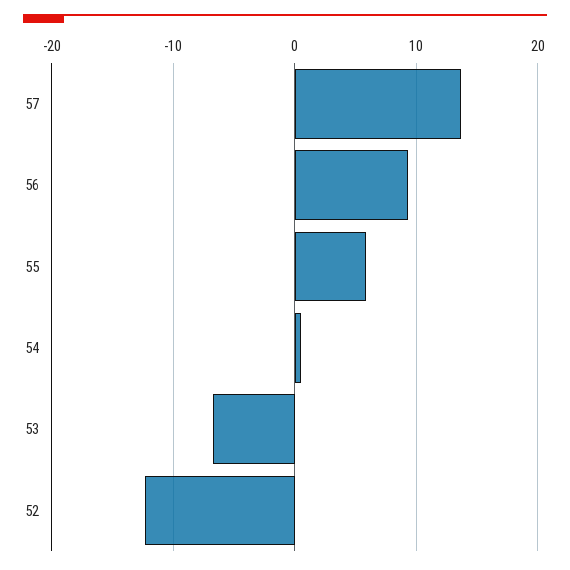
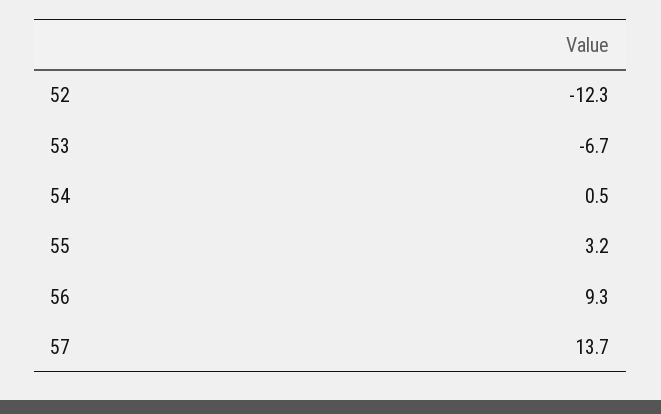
  {
    "57": 13.7,
    "56": 9.3,
-   "55": 6,
+   "55": 3.2,
    "54": 0.5,
    "53": -6.7,
    "52": -12.3
  }

